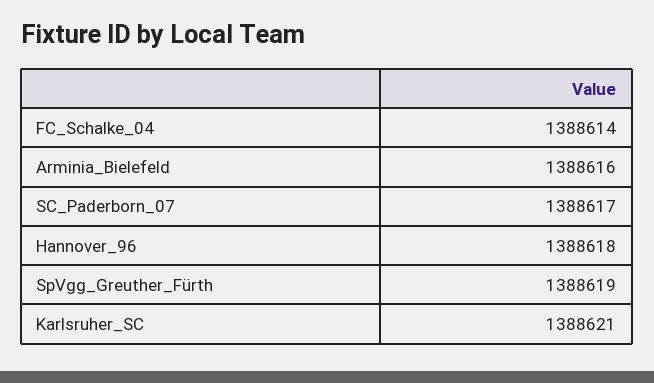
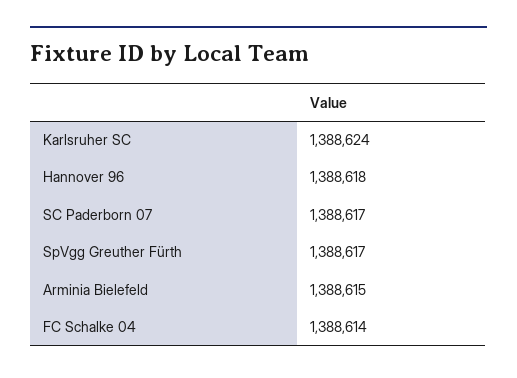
  {
    "FC_Schalke_04": 1388614,
-   "Arminia_Bielefeld": 1388616,
+   "Arminia_Bielefeld": 1388615,
    "SC_Paderborn_07": 1388617,
    "Hannover_96": 1388618,
-   "SpVgg_Greuther_Fürth": 1388619,
+   "SpVgg_Greuther_Fürth": 1388617,
-   "Karlsruher_SC": 1388621
+   "Karlsruher_SC": 1388624
  }

